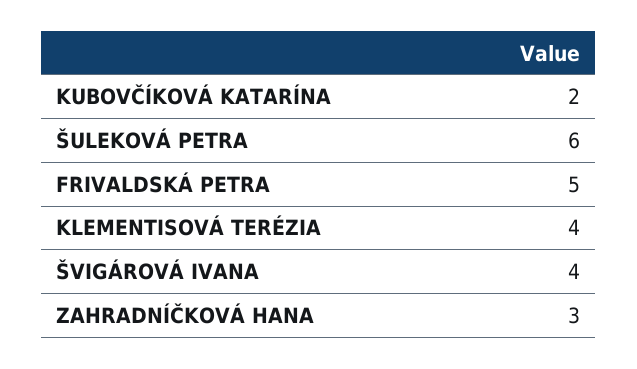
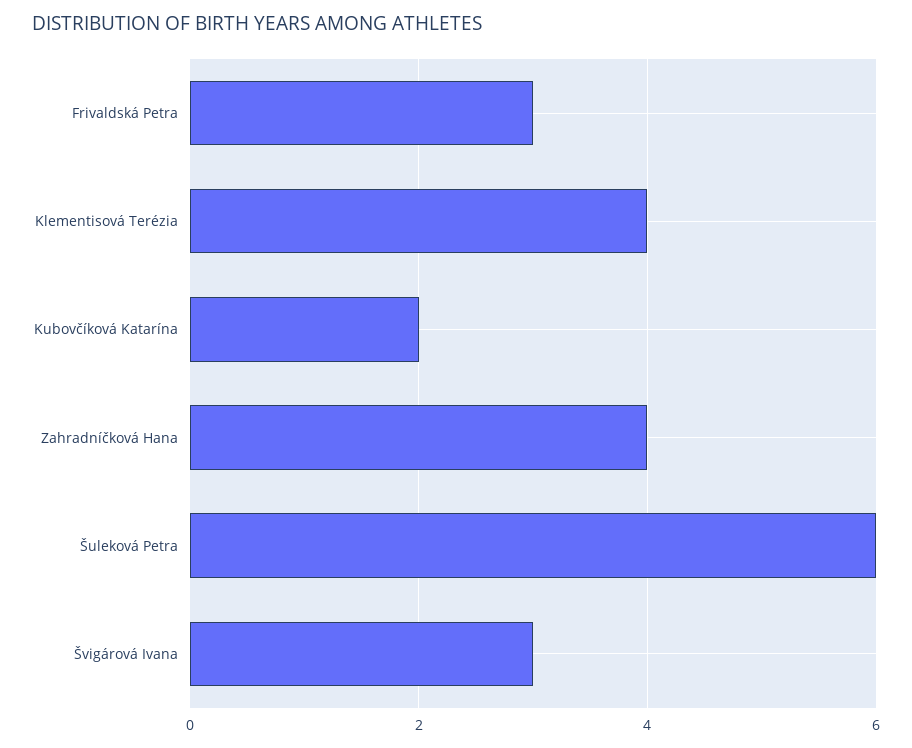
  {
    "KUBOVČÍKOVÁ KATARÍNA": 2,
    "ŠULEKOVÁ PETRA": 6,
-   "FRIVALDSKÁ PETRA": 5,
+   "FRIVALDSKÁ PETRA": 3,
    "KLEMENTISOVÁ TERÉZIA": 4,
-   "ŠVIGÁROVÁ IVANA": 4,
+   "ŠVIGÁROVÁ IVANA": 3,
-   "ZAHRADNÍČKOVÁ HANA": 3
+   "ZAHRADNÍČKOVÁ HANA": 4
  }

